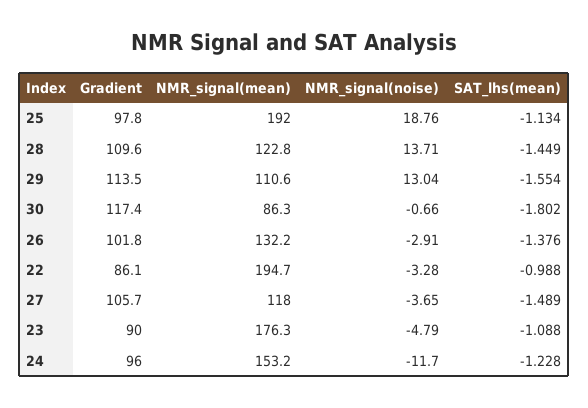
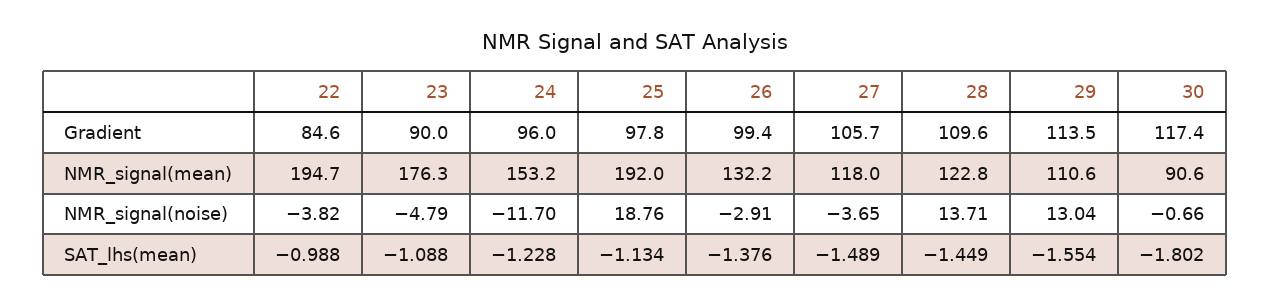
  {
    "Gradient": {
      "25": 97.8,
      "28": 109.6,
      "29": 113.5,
      "30": 117.4,
-     "26": 101.8,
+     "26": 99.4,
-     "22": 86.1,
+     "22": 84.6,
      "27": 105.7,
      "23": 90,
      "24": 96
    },
    "NMR_signal(mean)": {
      "25": 192,
      "28": 122.8,
      "29": 110.6,
-     "30": 86.3,
+     "30": 90.6,
      "26": 132.2,
      "22": 194.7,
      "27": 118,
      "23": 176.3,
      "24": 153.2
    },
    "NMR_signal(noise)": {
      "25": 18.76,
      "28": 13.71,
      "29": 13.04,
      "30": -0.66,
      "26": -2.91,
-     "22": -3.28,
+     "22": -3.82,
      "27": -3.65,
      "23": -4.79,
      "24": -11.7
    },
    "SAT_lhs(mean)": {
      "25": -1.134,
      "28": -1.449,
      "29": -1.554,
      "30": -1.802,
      "26": -1.376,
      "22": -0.988,
      "27": -1.489,
      "23": -1.088,
      "24": -1.228
    }
  }

